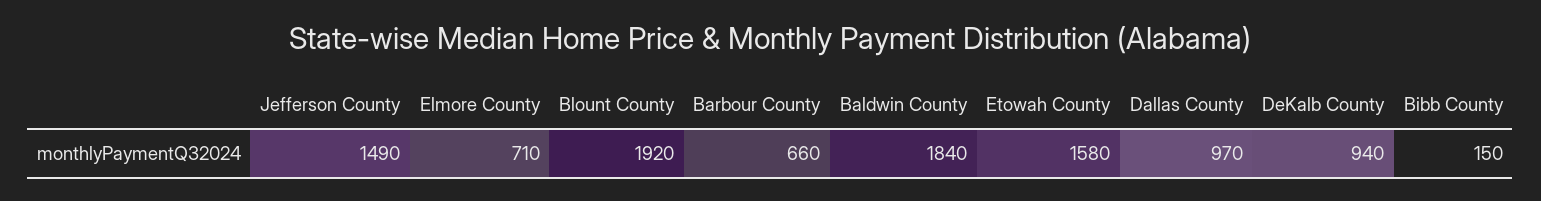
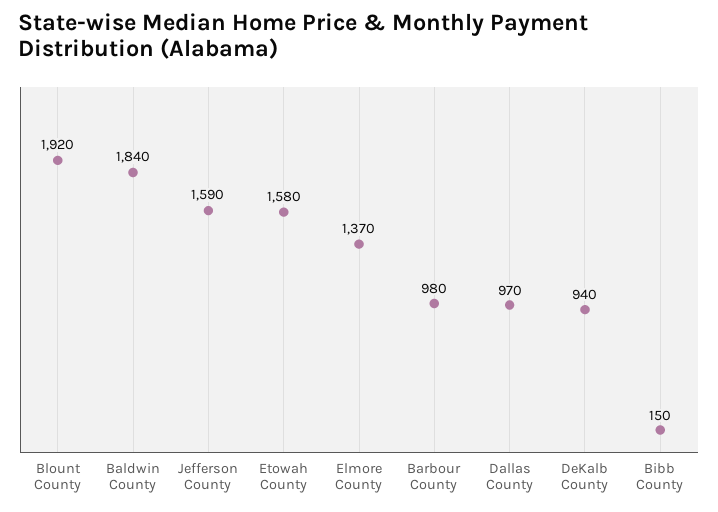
  {
-   "Jefferson County": 1490,
+   "Jefferson County": 1590,
-   "Elmore County": 710,
+   "Elmore County": 1370,
    "Blount County": 1920,
-   "Barbour County": 660,
+   "Barbour County": 980,
    "Baldwin County": 1840,
    "Etowah County": 1580,
    "Dallas County": 970,
    "DeKalb County": 940,
    "Bibb County": 150
  }

